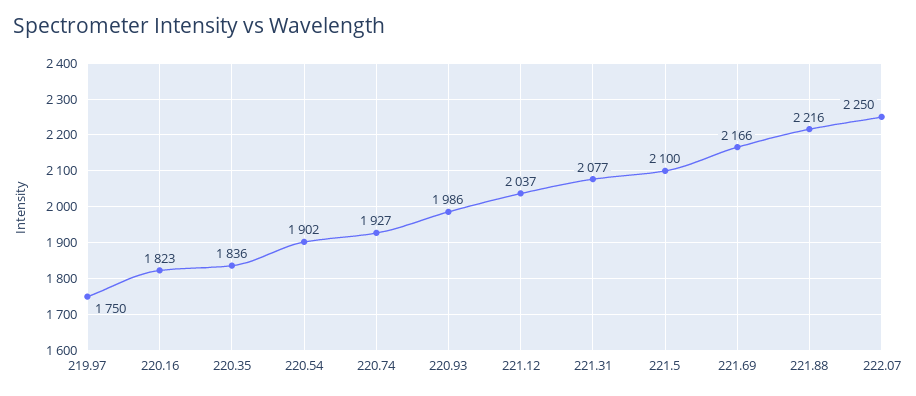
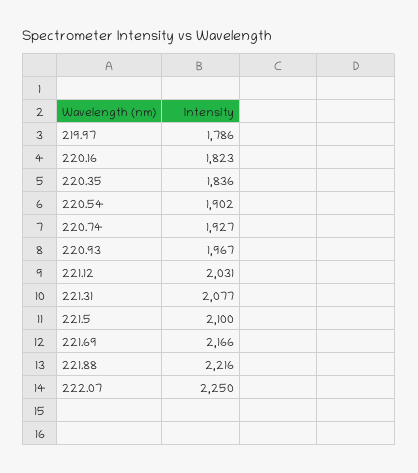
  {
-   "219.97": 1750,
+   "219.97": 1786,
    "220.16": 1823,
    "220.35": 1836,
    "220.54": 1902,
    "220.74": 1927,
-   "220.93": 1986,
+   "220.93": 1967,
-   "221.12": 2037,
+   "221.12": 2031,
    "221.31": 2077,
    "221.5": 2100,
    "221.69": 2166,
    "221.88": 2216,
    "222.07": 2250
  }

